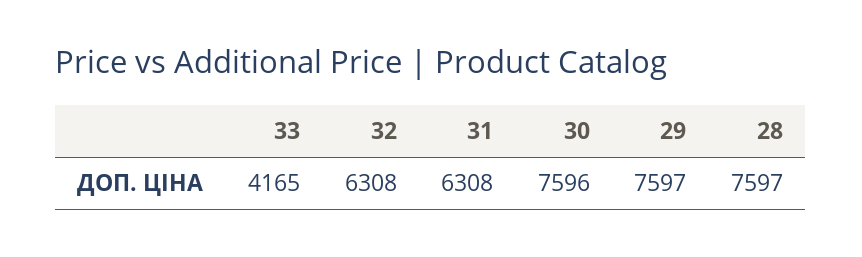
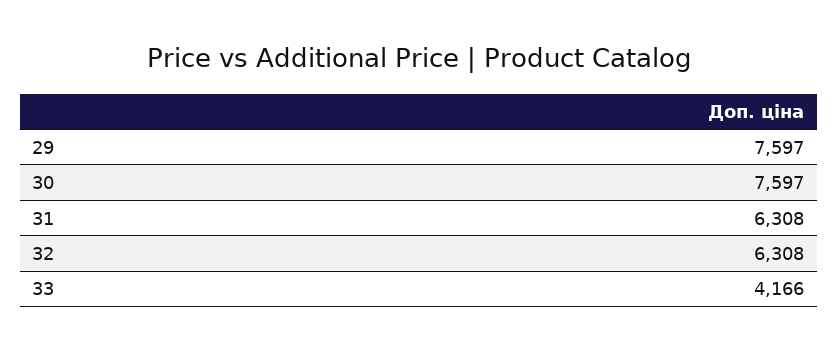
  {
-   "33": 4165,
+   "33": 4166,
    "32": 6308,
    "31": 6308,
-   "30": 7596,
+   "30": 7597,
-   "29": 7597,
+   "29": 7597
-   "28": 7597
  }

